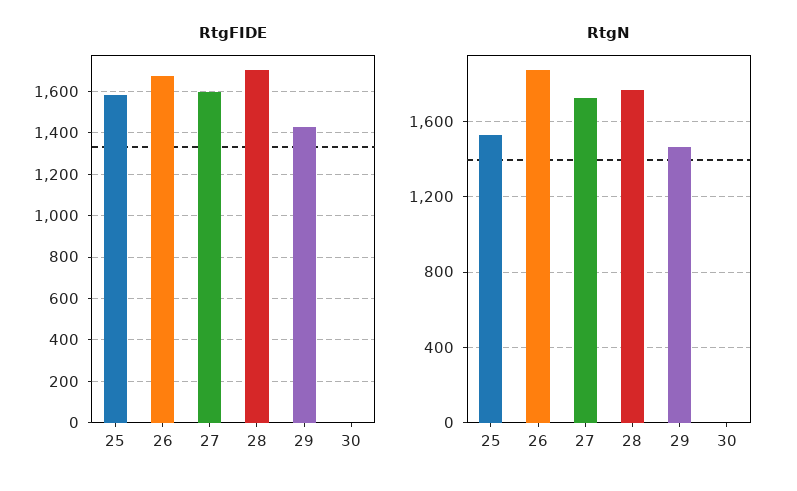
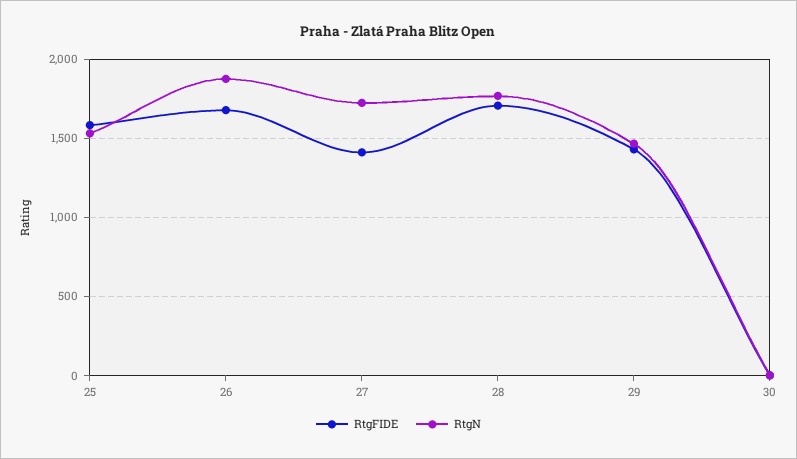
  {
    "RtgFIDE": {
      "25": 1600,
      "26": 1700,
-     "27": 1600,
+     "27": 1400,
      "28": 1700,
      "29": 1450,
      "30": 0
    },
    "RtgN": {
      "25": 1550,
      "26": 1900,
      "27": 1700,
      "28": 1750,
      "29": 1450,
      "30": 0
    }
  }

